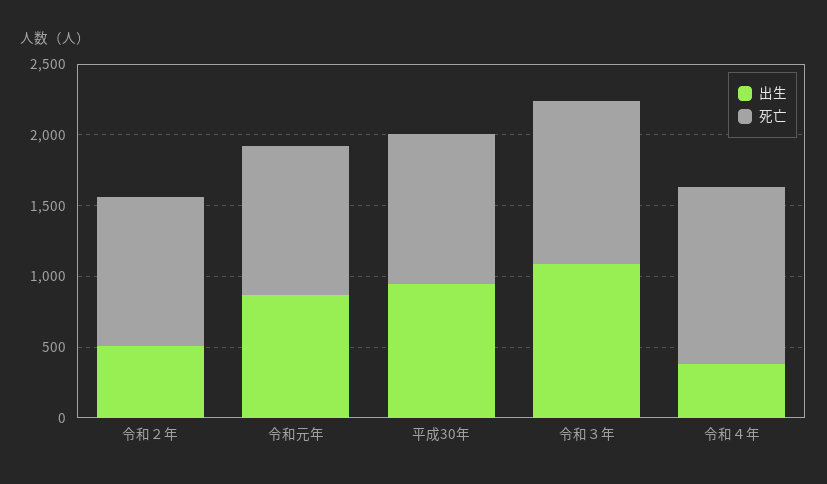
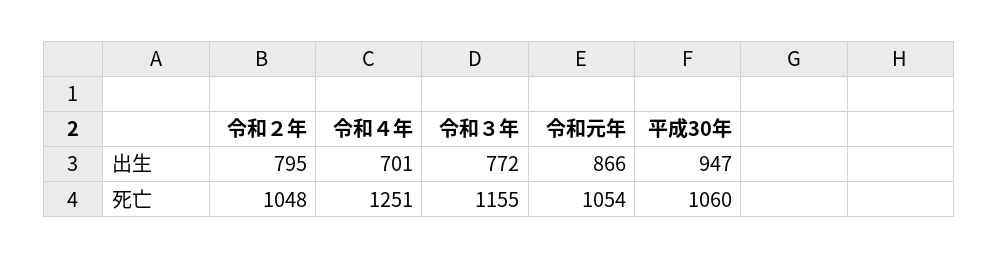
  {
    "出生": {
-     "令和２年": 500,
+     "令和２年": 795,
      "令和元年": 866,
      "平成30年": 947,
-     "令和３年": 1100,
+     "令和３年": 772,
-     "令和４年": 400
+     "令和４年": 701
    },
    "死亡": {
      "令和２年": 1048,
      "令和元年": 1054,
      "平成30年": 1060,
      "令和３年": 1155,
      "令和４年": 1251
    }
  }

